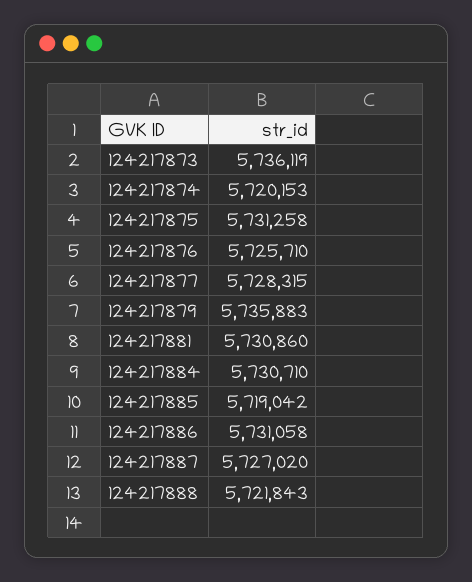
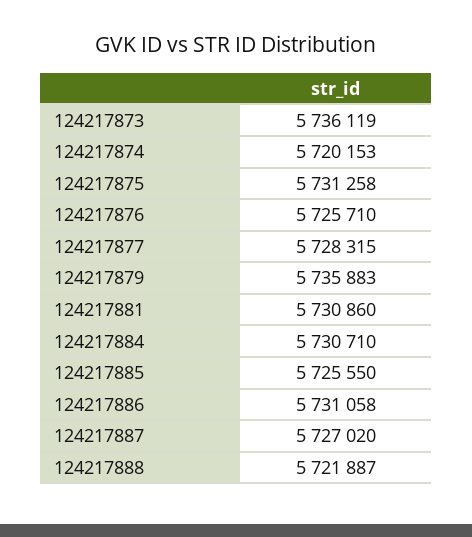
  {
    "124217873": 5736119,
    "124217874": 5720153,
    "124217875": 5731258,
    "124217876": 5725710,
    "124217877": 5728315,
    "124217879": 5735883,
    "124217881": 5730860,
    "124217884": 5730710,
-   "124217885": 5719042,
+   "124217885": 5725550,
    "124217886": 5731058,
    "124217887": 5727020,
-   "124217888": 5721843
+   "124217888": 5721887
  }

